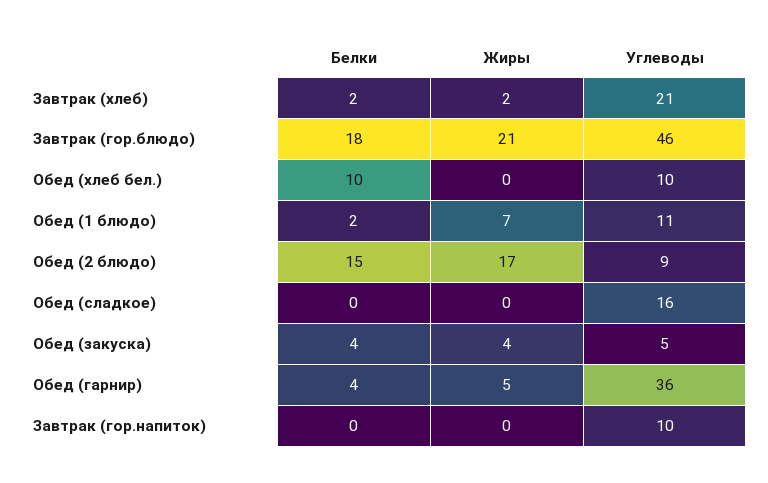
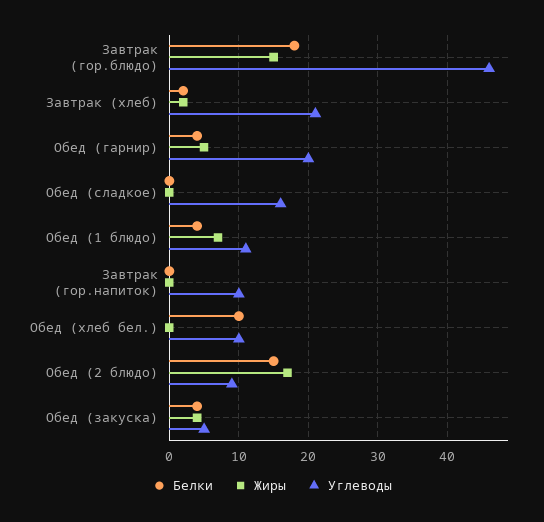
  {
    "Белки": {
      "Завтрак (хлеб)": 2,
      "Завтрак (гор.блюдо)": 18,
      "Обед (хлеб бел.)": 10,
-     "Обед (1 блюдо)": 2,
+     "Обед (1 блюдо)": 4,
      "Обед (2 блюдо)": 15,
      "Обед (сладкое)": 0,
      "Обед (закуска)": 4,
      "Обед (гарнир)": 4,
      "Завтрак (гор.напиток)": 0
    },
    "Жиры": {
      "Завтрак (хлеб)": 2,
-     "Завтрак (гор.блюдо)": 21,
+     "Завтрак (гор.блюдо)": 15,
      "Обед (хлеб бел.)": 0,
      "Обед (1 блюдо)": 7,
      "Обед (2 блюдо)": 17,
      "Обед (сладкое)": 0,
      "Обед (закуска)": 4,
      "Обед (гарнир)": 5,
      "Завтрак (гор.напиток)": 0
    },
    "Углеводы": {
      "Завтрак (хлеб)": 21,
      "Завтрак (гор.блюдо)": 46,
      "Обед (хлеб бел.)": 10,
      "Обед (1 блюдо)": 11,
      "Обед (2 блюдо)": 9,
      "Обед (сладкое)": 16,
      "Обед (закуска)": 5,
-     "Обед (гарнир)": 36,
+     "Обед (гарнир)": 20,
      "Завтрак (гор.напиток)": 10
    }
  }

